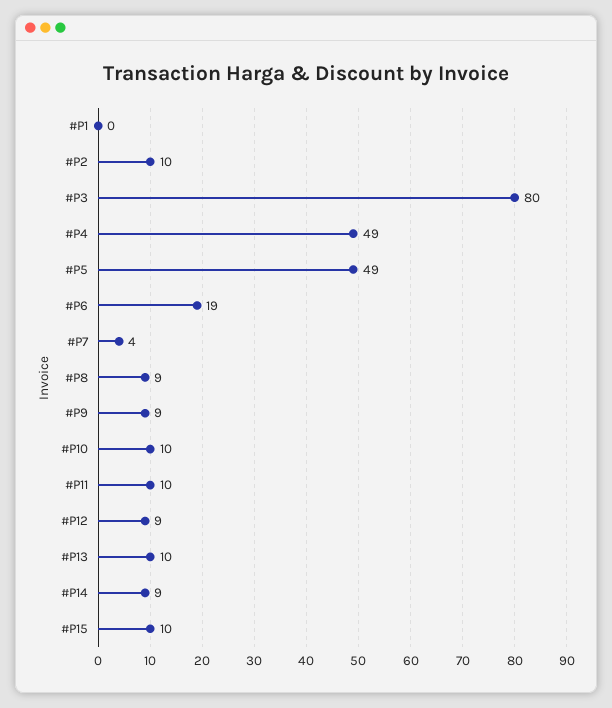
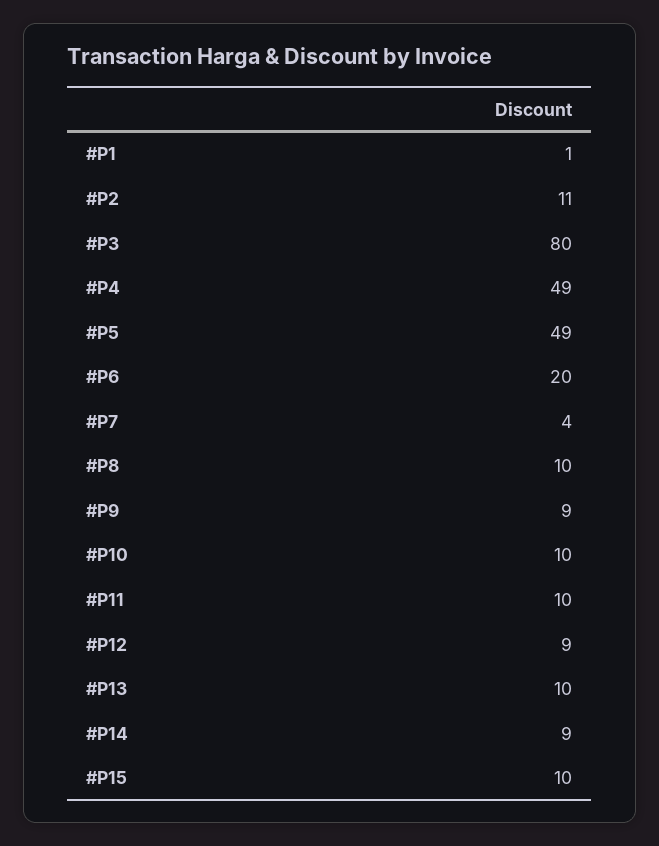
  {
-   "#P1": 0,
+   "#P1": 1,
-   "#P2": 10,
+   "#P2": 11,
    "#P3": 80,
    "#P4": 49,
    "#P5": 49,
-   "#P6": 19,
+   "#P6": 20,
    "#P7": 4,
-   "#P8": 9,
+   "#P8": 10,
    "#P9": 9,
    "#P10": 10,
    "#P11": 10,
    "#P12": 9,
    "#P13": 10,
    "#P14": 9,
    "#P15": 10
  }

